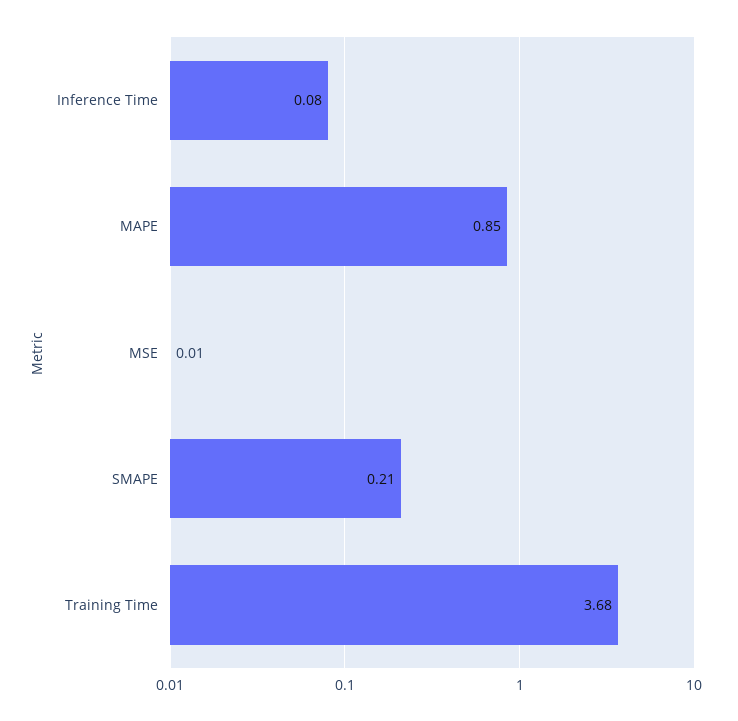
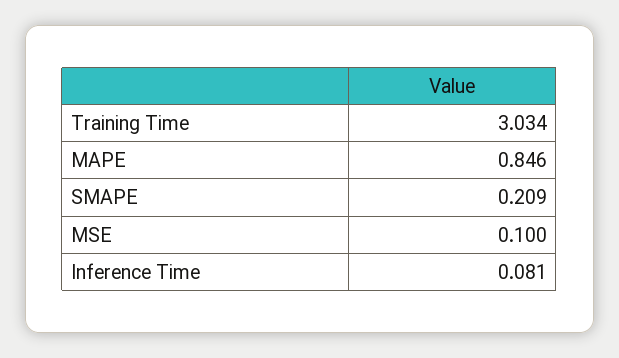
  {
    "Inference Time": 0.081,
    "MAPE": 0.846,
-   "MSE": 0.01,
+   "MSE": 0.1,
    "SMAPE": 0.209,
-   "Training Time": 3.68
+   "Training Time": 3.034
  }

